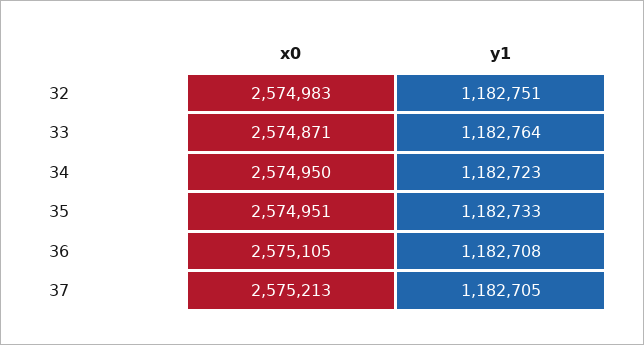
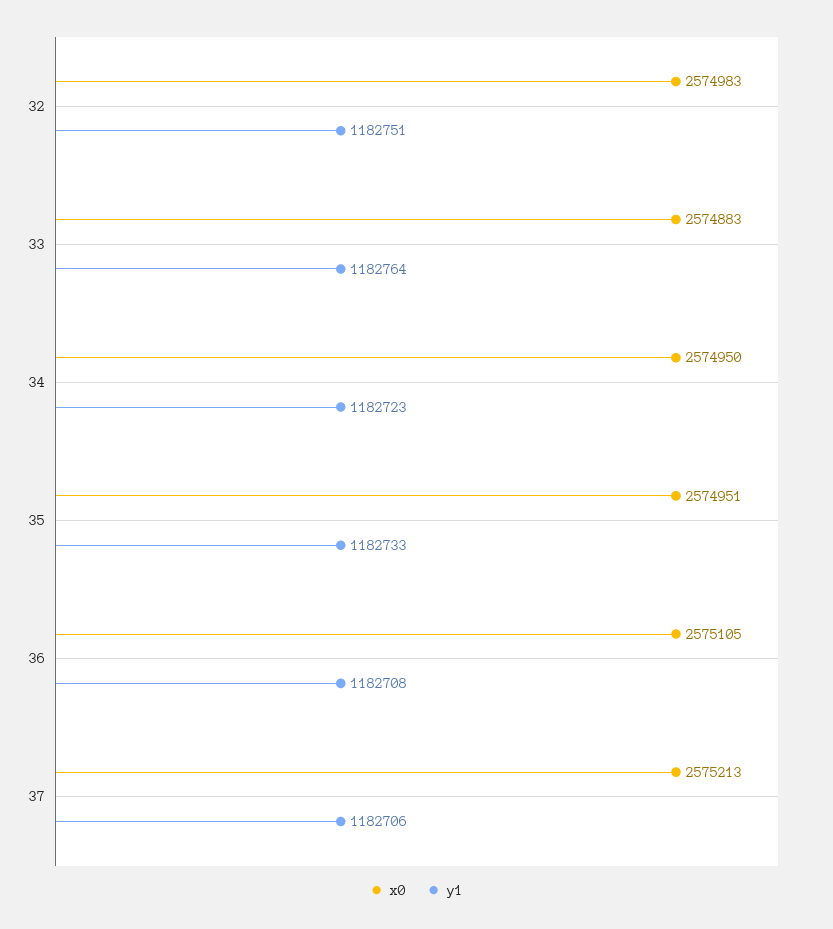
  {
    "x0": {
      "32": 2574983,
-     "33": 2574871,
+     "33": 2574883,
      "34": 2574950,
      "35": 2574951,
      "36": 2575105,
      "37": 2575213
    },
    "y1": {
      "32": 1182751,
      "33": 1182764,
      "34": 1182723,
      "35": 1182733,
      "36": 1182708,
-     "37": 1182705
+     "37": 1182706
    }
  }

